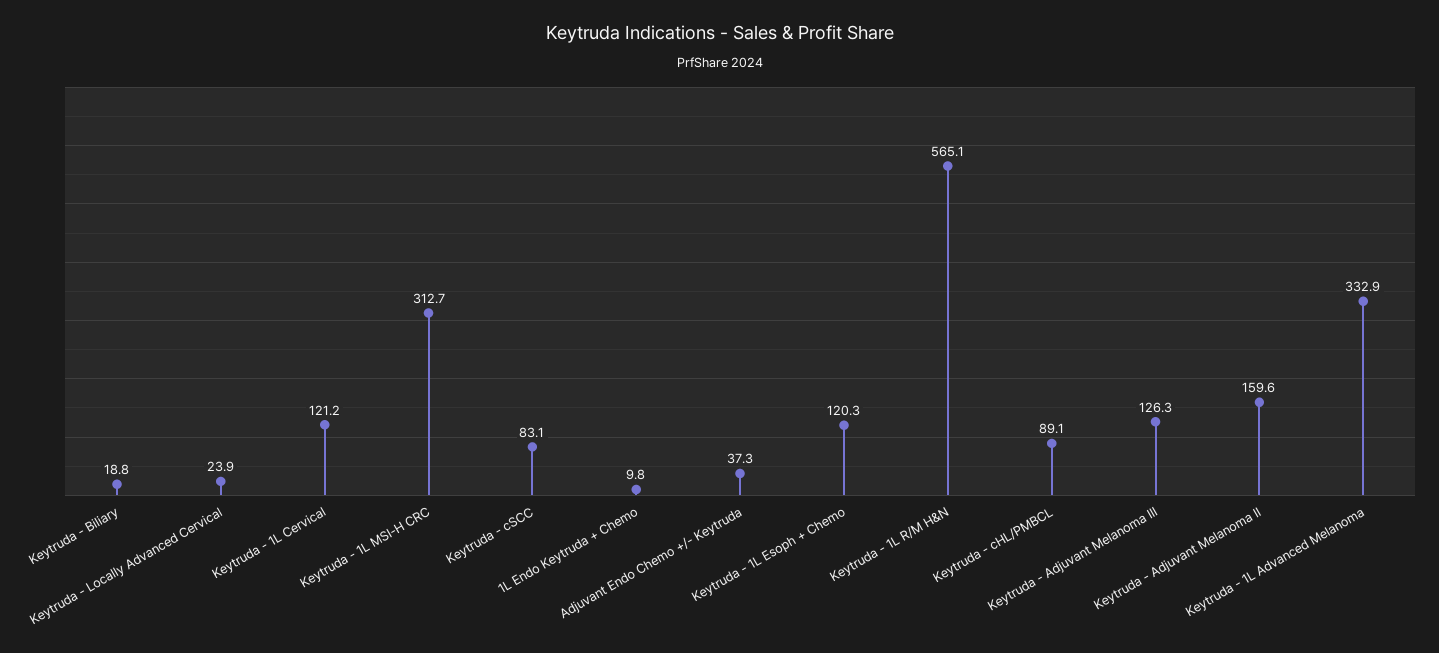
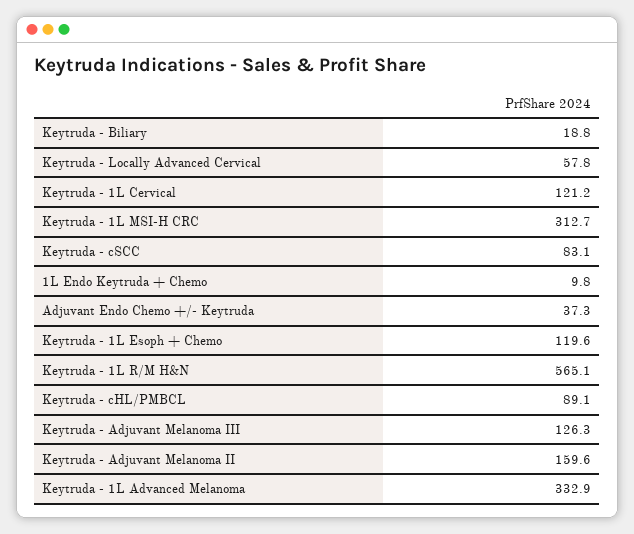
  {
    "Keytruda - Biliary": 18.8,
-   "Keytruda - Locally Advanced Cervical": 23.9,
+   "Keytruda - Locally Advanced Cervical": 57.8,
    "Keytruda - 1L Cervical": 121.2,
    "Keytruda - 1L MSI-H CRC": 312.7,
    "Keytruda - cSCC": 83.1,
    "1L Endo Keytruda + Chemo": 9.8,
    "Adjuvant Endo Chemo +/- Keytruda": 37.3,
-   "Keytruda - 1L Esoph + Chemo": 120.3,
+   "Keytruda - 1L Esoph + Chemo": 119.6,
    "Keytruda - 1L R/M H&N": 565.1,
    "Keytruda - cHL/PMBCL": 89.1,
    "Keytruda - Adjuvant Melanoma III": 126.3,
    "Keytruda - Adjuvant Melanoma II": 159.6,
    "Keytruda - 1L Advanced Melanoma": 332.9
  }

